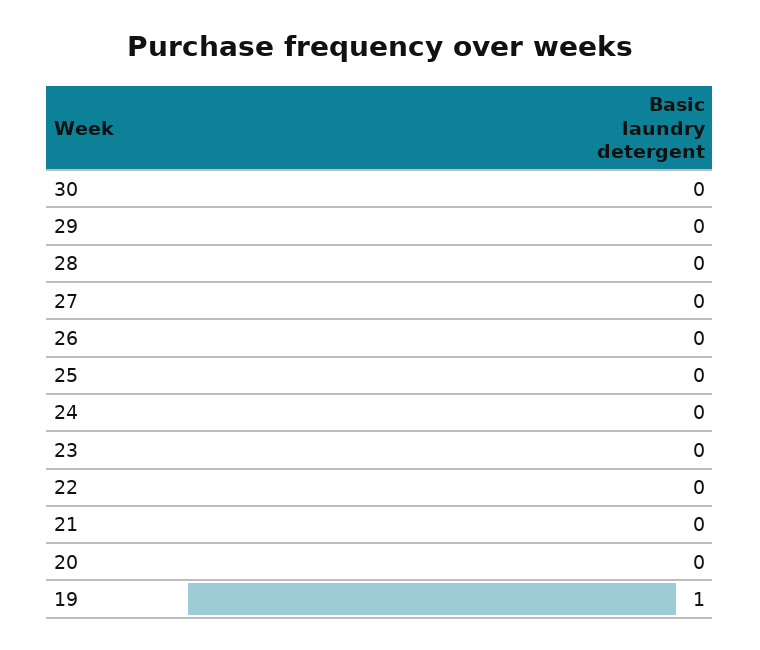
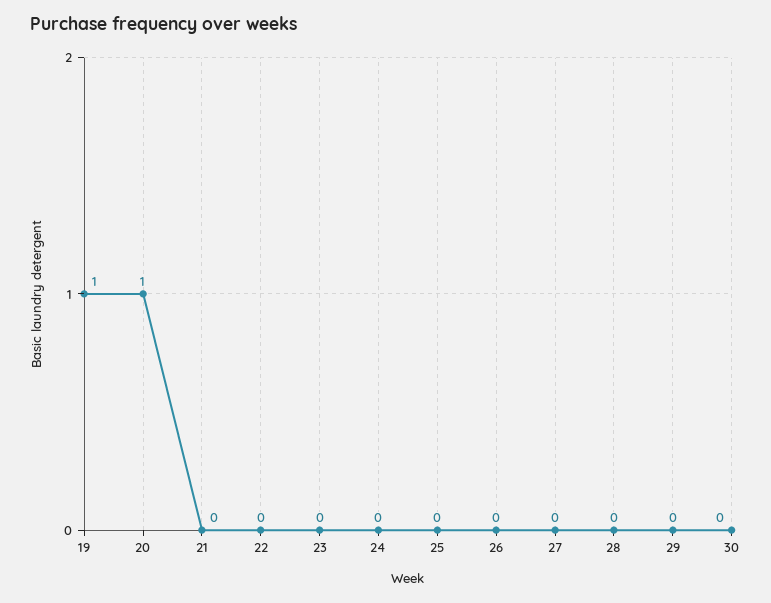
  {
    "30": 0,
    "29": 0,
    "28": 0,
    "27": 0,
    "26": 0,
    "25": 0,
    "24": 0,
    "23": 0,
    "22": 0,
    "21": 0,
-   "20": 0,
+   "20": 1,
    "19": 1
  }

